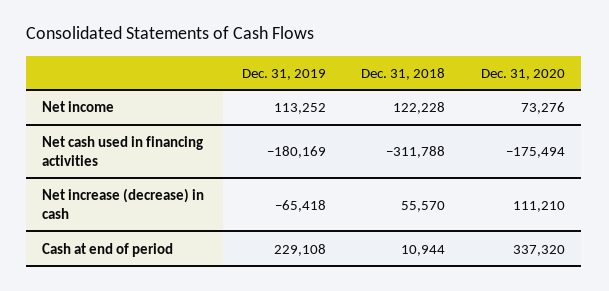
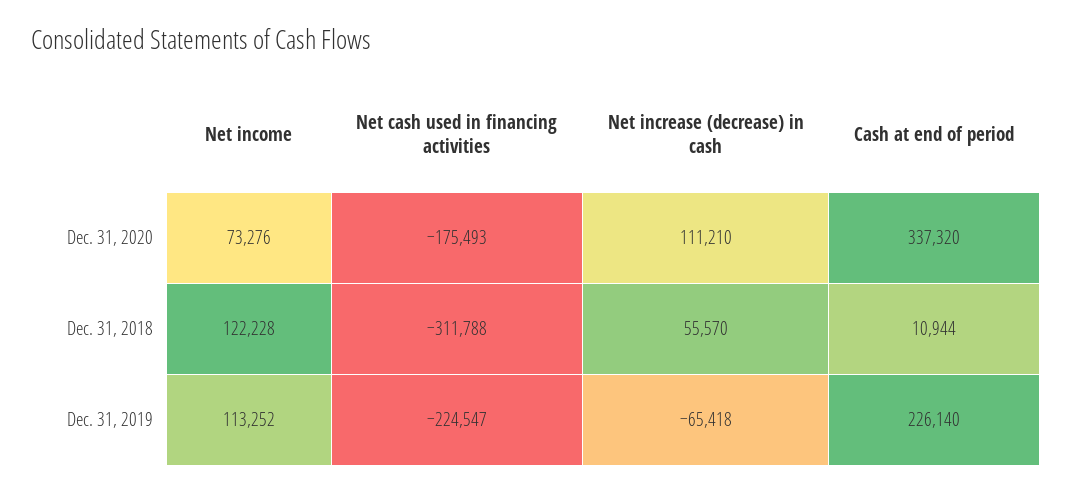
  {
    "Dec. 31, 2019": {
      "Net income": 113252,
-     "Net cash used in financing activities": -180169,
+     "Net cash used in financing activities": -224547,
      "Net increase (decrease) in cash": -65418,
-     "Cash at end of period": 229108
+     "Cash at end of period": 226140
    },
    "Dec. 31, 2018": {
      "Net income": 122228,
      "Net cash used in financing activities": -311788,
      "Net increase (decrease) in cash": 55570,
      "Cash at end of period": 10944
    },
    "Dec. 31, 2020": {
      "Net income": 73276,
-     "Net cash used in financing activities": -175494,
+     "Net cash used in financing activities": -175493,
      "Net increase (decrease) in cash": 111210,
      "Cash at end of period": 337320
    }
  }

